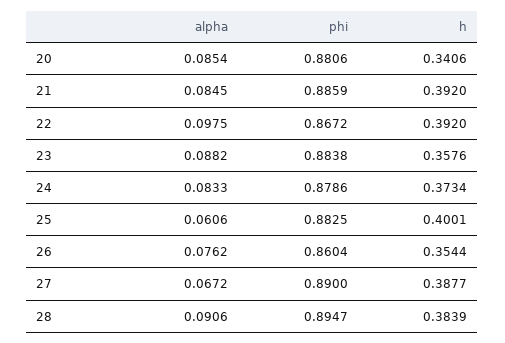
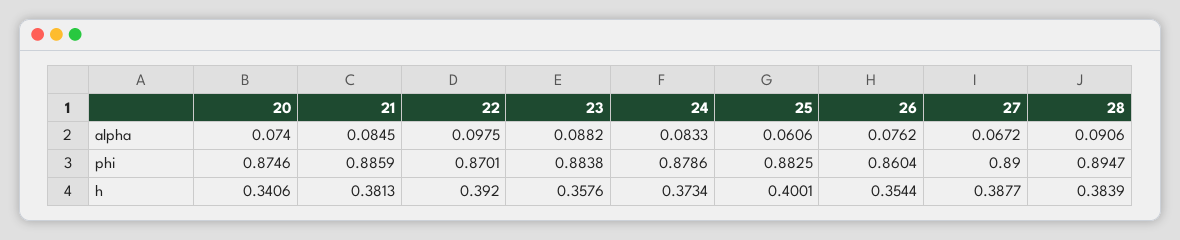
  {
    "alpha": {
-     "20": 0.0854,
+     "20": 0.074,
      "21": 0.0845,
      "22": 0.0975,
      "23": 0.0882,
      "24": 0.0833,
      "25": 0.0606,
      "26": 0.0762,
      "27": 0.0672,
      "28": 0.0906
    },
    "phi": {
-     "20": 0.8806,
+     "20": 0.8746,
      "21": 0.8859,
-     "22": 0.8672,
+     "22": 0.8701,
      "23": 0.8838,
      "24": 0.8786,
      "25": 0.8825,
      "26": 0.8604,
      "27": 0.89,
      "28": 0.8947
    },
    "h": {
      "20": 0.3406,
-     "21": 0.392,
+     "21": 0.3813,
      "22": 0.392,
      "23": 0.3576,
      "24": 0.3734,
      "25": 0.4001,
      "26": 0.3544,
      "27": 0.3877,
      "28": 0.3839
    }
  }

